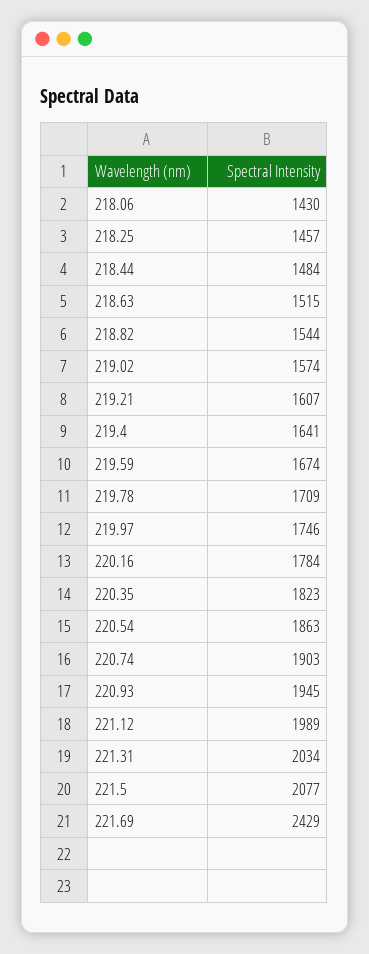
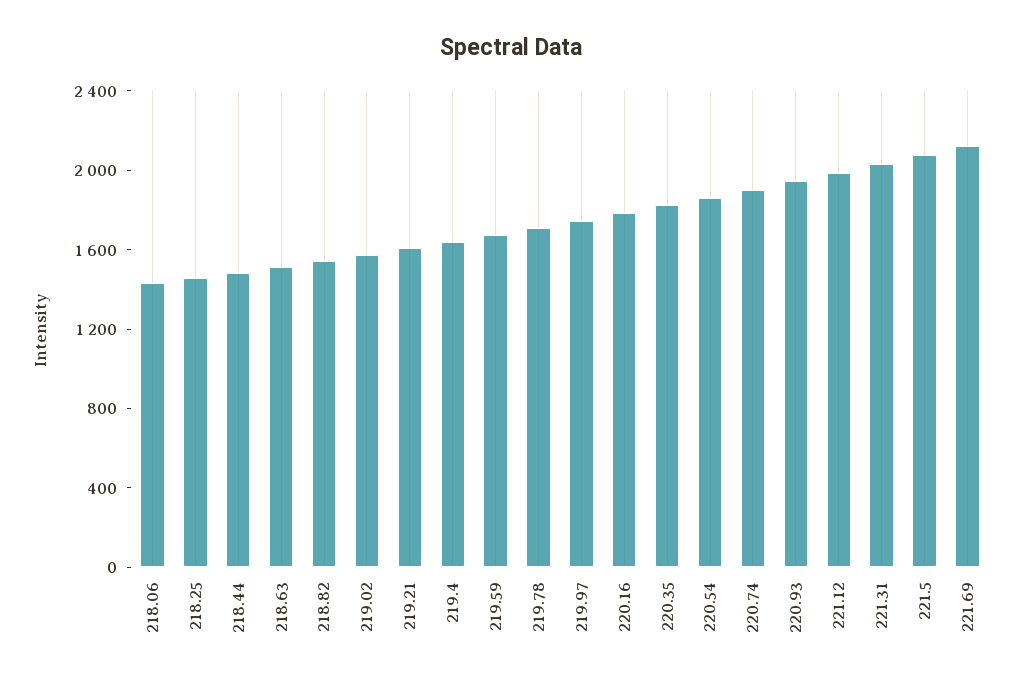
  {
    "218.06": 1430,
    "218.25": 1457,
    "218.44": 1484,
    "218.63": 1515,
    "218.82": 1544,
    "219.02": 1574,
    "219.21": 1607,
    "219.4": 1641,
    "219.59": 1674,
    "219.78": 1709,
    "219.97": 1746,
    "220.16": 1784,
    "220.35": 1823,
    "220.54": 1863,
    "220.74": 1903,
    "220.93": 1945,
    "221.12": 1989,
    "221.31": 2034,
    "221.5": 2077,
-   "221.69": 2429
+   "221.69": 2100
  }

